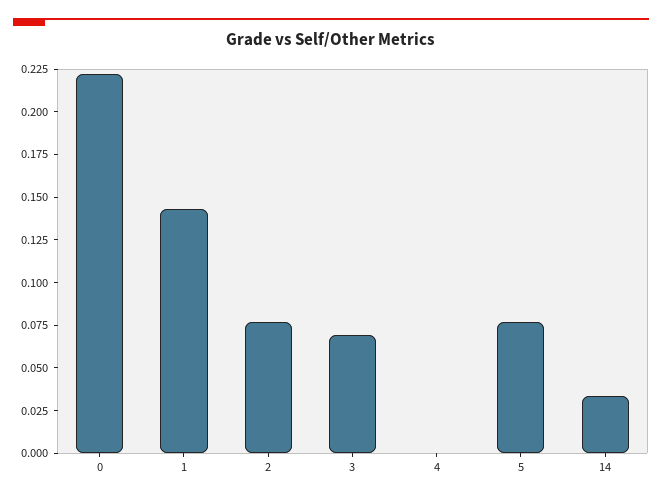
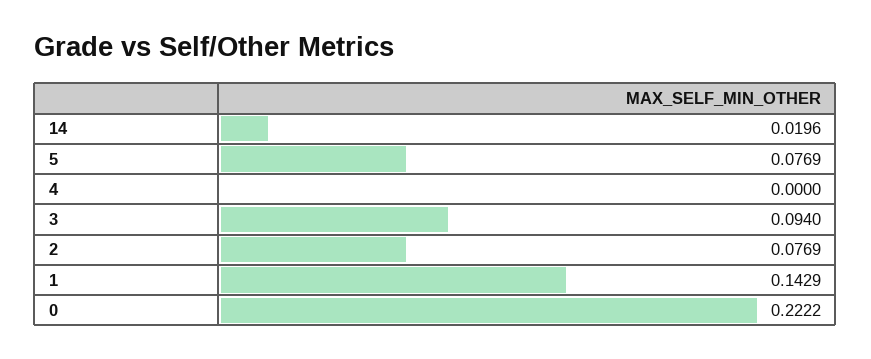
  {
    "0": 0.2222,
    "1": 0.1429,
    "2": 0.0769,
-   "3": 0.07,
+   "3": 0.094,
    "4": 0,
    "5": 0.0769,
-   "14": 0.035
+   "14": 0.0196
  }

